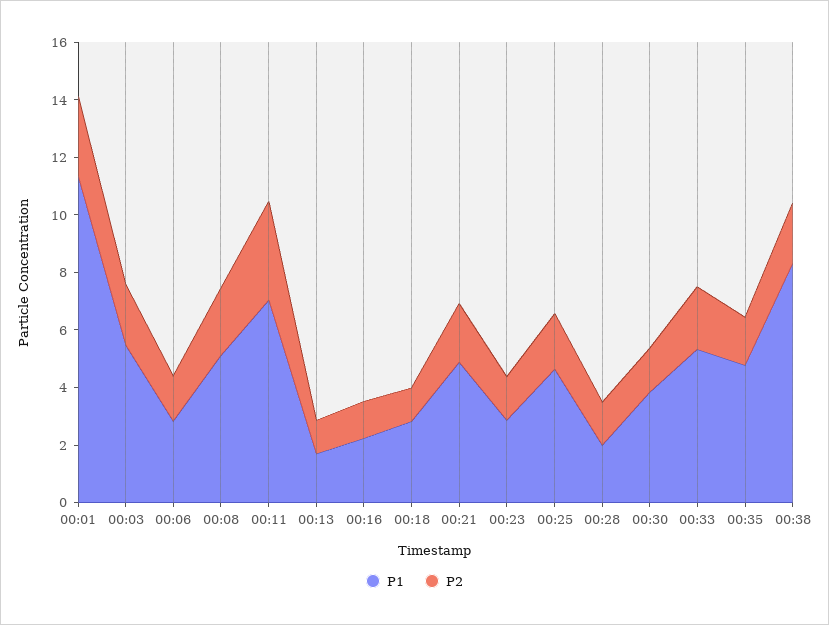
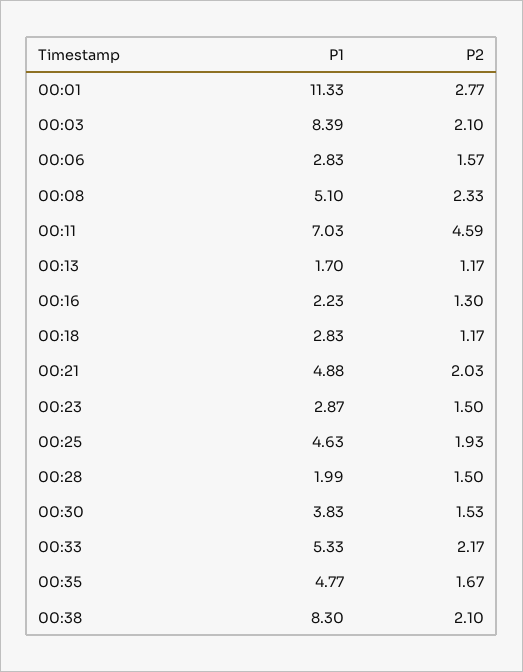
  {
    "P1": {
      "00:01": 11.33,
-     "00:03": 5.5,
+     "00:03": 8.39,
      "00:06": 2.83,
      "00:08": 5.1,
      "00:11": 7.03,
      "00:13": 1.7,
      "00:16": 2.23,
      "00:18": 2.83,
      "00:21": 4.88,
      "00:23": 2.87,
      "00:25": 4.63,
      "00:28": 1.99,
      "00:30": 3.83,
      "00:33": 5.33,
      "00:35": 4.77,
      "00:38": 8.3
    },
    "P2": {
      "00:01": 2.77,
      "00:03": 2.1,
      "00:06": 1.57,
      "00:08": 2.33,
-     "00:11": 3.5,
+     "00:11": 4.59,
      "00:13": 1.17,
      "00:16": 1.3,
      "00:18": 1.17,
      "00:21": 2.03,
      "00:23": 1.5,
      "00:25": 1.93,
      "00:28": 1.5,
      "00:30": 1.53,
      "00:33": 2.17,
      "00:35": 1.67,
      "00:38": 2.1
    }
  }

